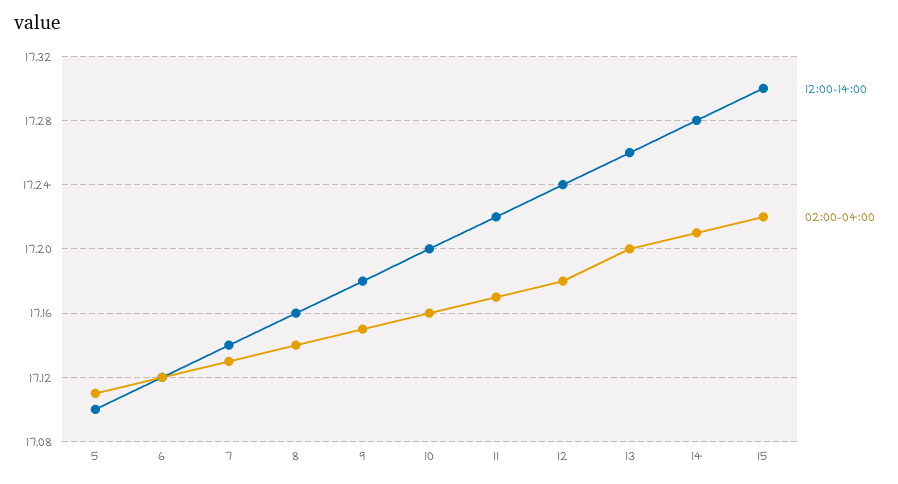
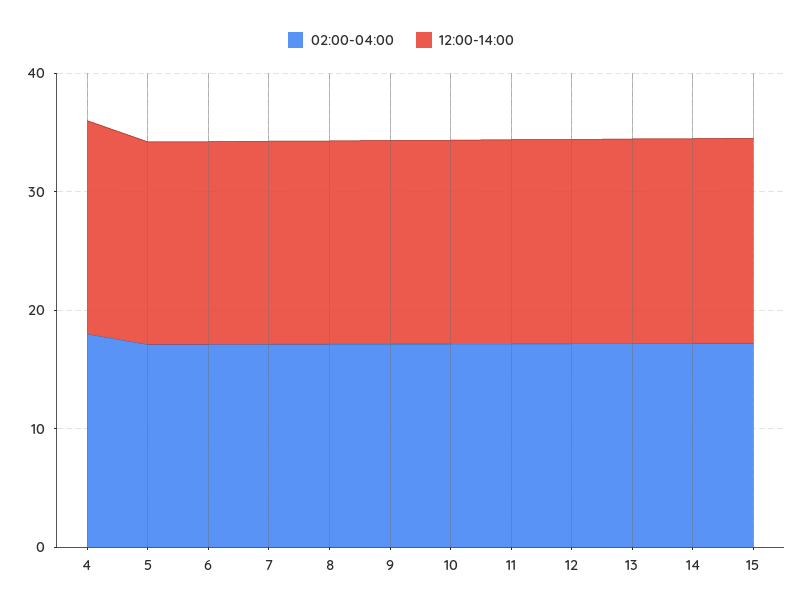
  {
    "12:00-14:00": {
      "5": 17.1,
      "6": 17.12,
      "7": 17.14,
      "8": 17.16,
      "9": 17.18,
      "10": 17.2,
      "11": 17.22,
      "12": 17.24,
      "13": 17.26,
      "14": 17.28,
-     "15": 17.3
+     "15": 17.3,
+     "4": 18
    },
    "02:00-04:00": {
      "5": 17.11,
      "6": 17.12,
      "7": 17.13,
      "8": 17.14,
      "9": 17.15,
      "10": 17.16,
      "11": 17.17,
      "12": 17.18,
      "13": 17.2,
      "14": 17.21,
-     "15": 17.22
+     "15": 17.22,
+     "4": 18
    }
  }

